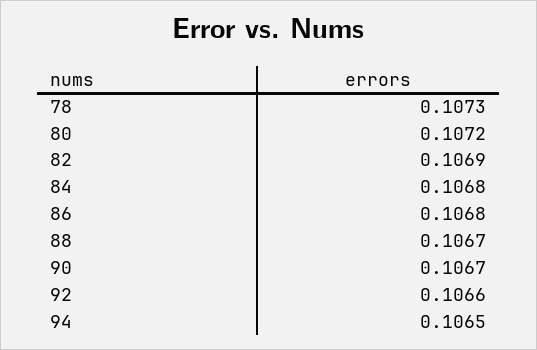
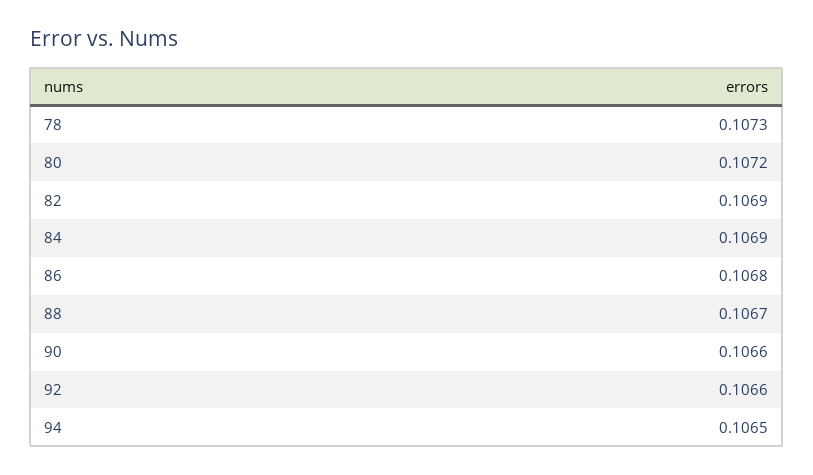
  {
    "78": 0.1073,
    "80": 0.1072,
    "82": 0.1069,
-   "84": 0.1068,
+   "84": 0.1069,
    "86": 0.1068,
    "88": 0.1067,
-   "90": 0.1067,
+   "90": 0.1066,
    "92": 0.1066,
    "94": 0.1065
  }

